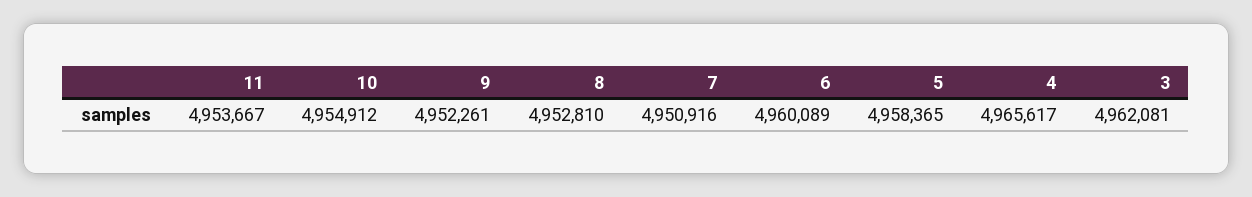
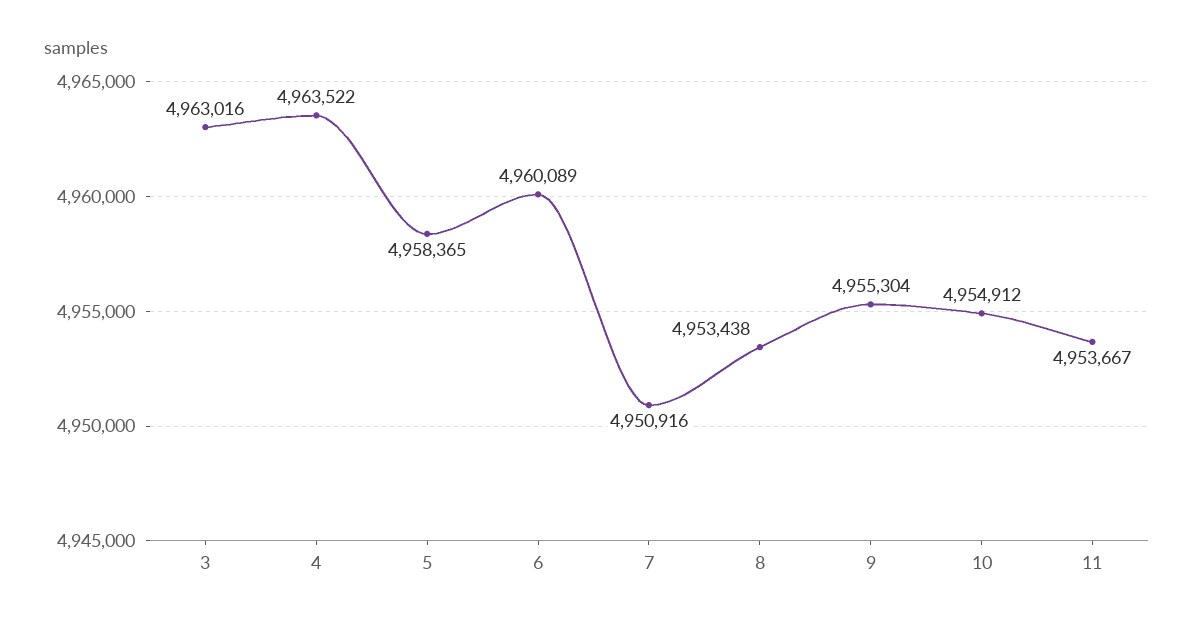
  {
    "11": 4953667,
    "10": 4954912,
-   "9": 4952261,
+   "9": 4955304,
-   "8": 4952810,
+   "8": 4953438,
    "7": 4950916,
    "6": 4960089,
    "5": 4958365,
-   "4": 4965617,
+   "4": 4963522,
-   "3": 4962081
+   "3": 4963016
  }

